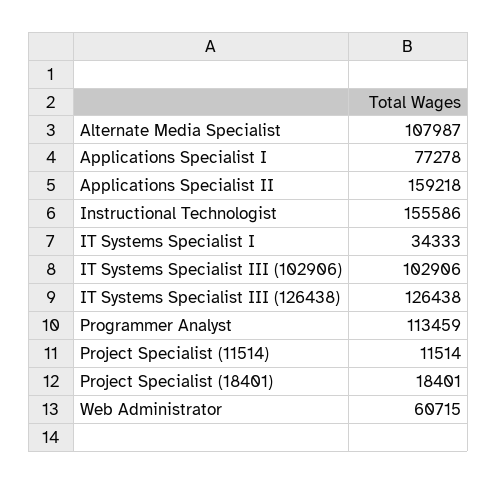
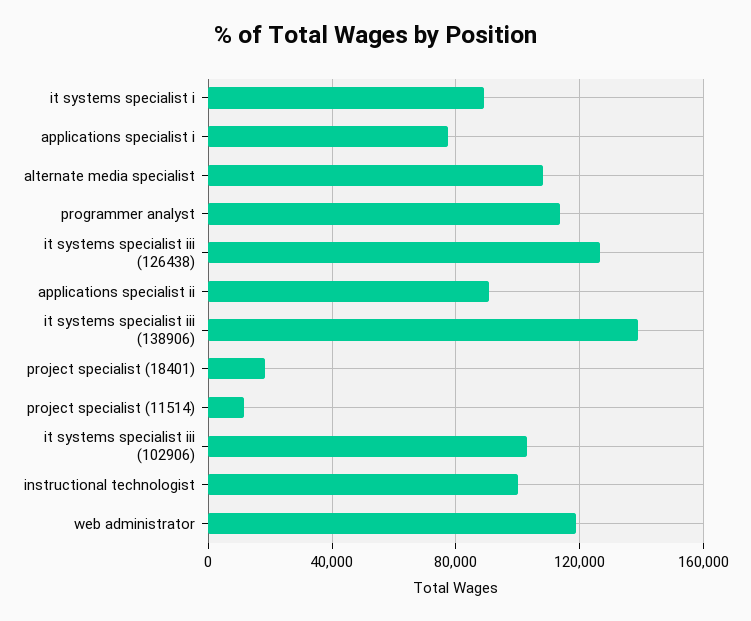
  {
    "Alternate Media Specialist": 107987,
    "Applications Specialist I": 77278,
-   "Applications Specialist II": 159218,
+   "Applications Specialist II": 90000,
-   "Instructional Technologist": 155586,
+   "Instructional Technologist": 100000,
-   "IT Systems Specialist I": 34333,
+   "IT Systems Specialist I": 90000,
    "IT Systems Specialist III (102906)": 102906,
    "IT Systems Specialist III (126438)": 126438,
    "Programmer Analyst": 113459,
    "Project Specialist (11514)": 11514,
    "Project Specialist (18401)": 18401,
-   "Web Administrator": 60715
+   "Web Administrator": 120000,
+   "it systems specialist iii (138906)": 140000
  }

